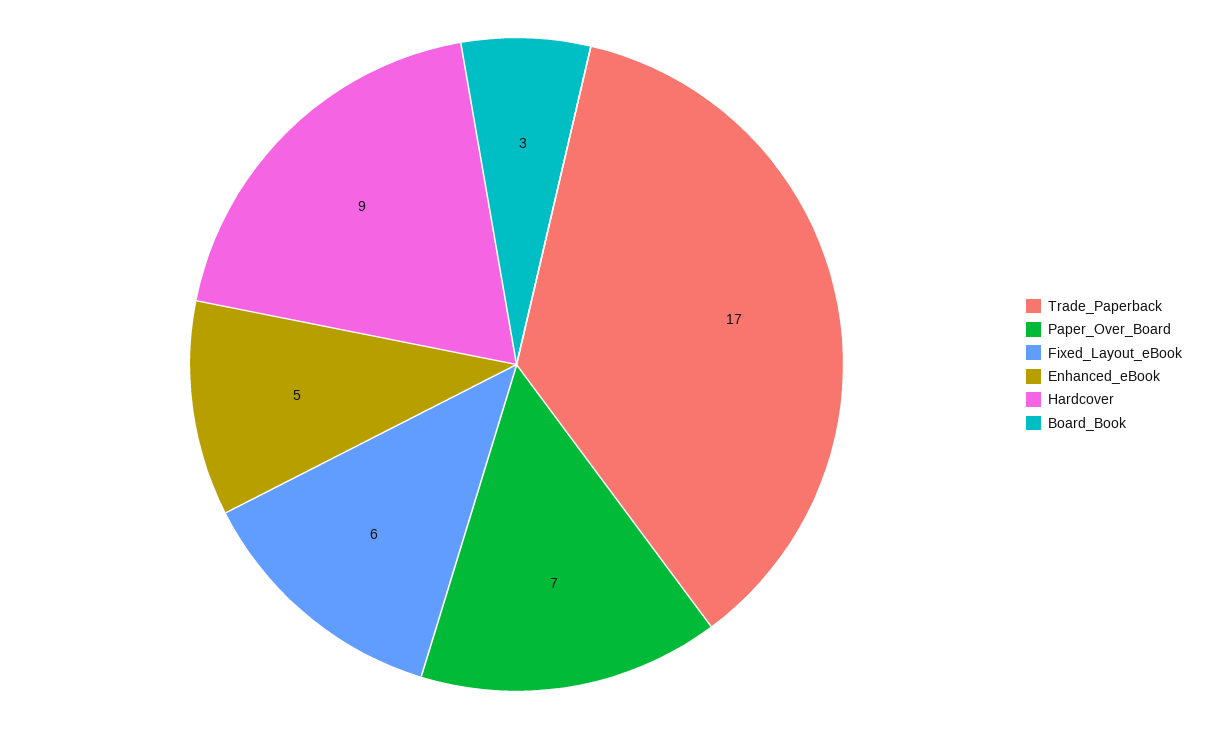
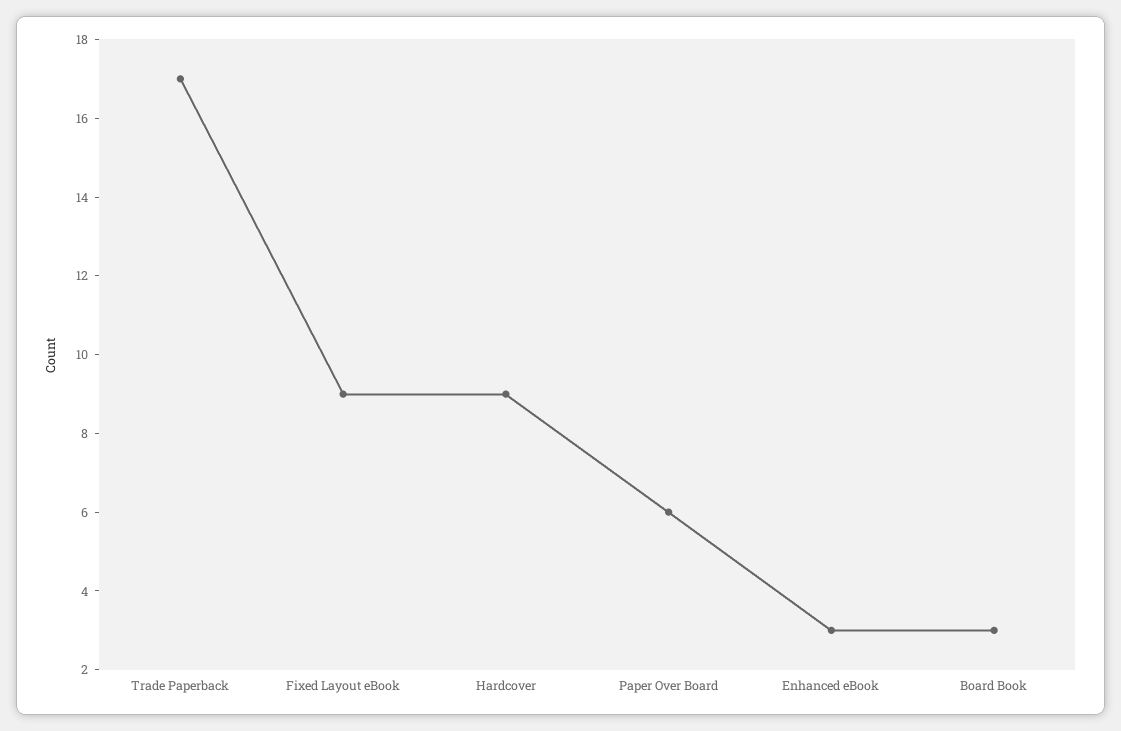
  {
    "Trade_Paperback": 17,
-   "Paper_Over_Board": 7,
+   "Paper_Over_Board": 6,
-   "Fixed_Layout_eBook": 6,
+   "Fixed_Layout_eBook": 9,
-   "Enhanced_eBook": 5,
+   "Enhanced_eBook": 3,
    "Hardcover": 9,
    "Board_Book": 3
  }

